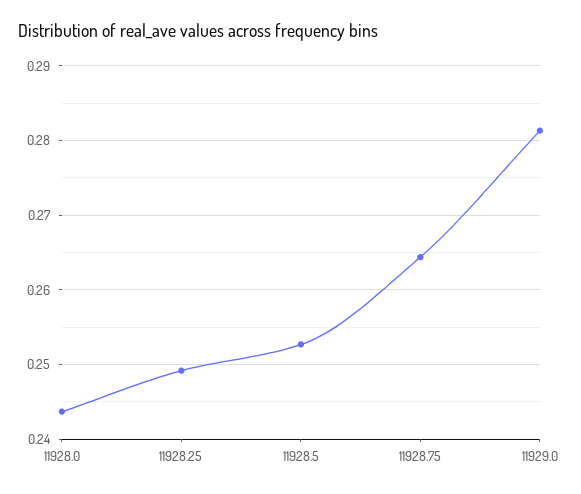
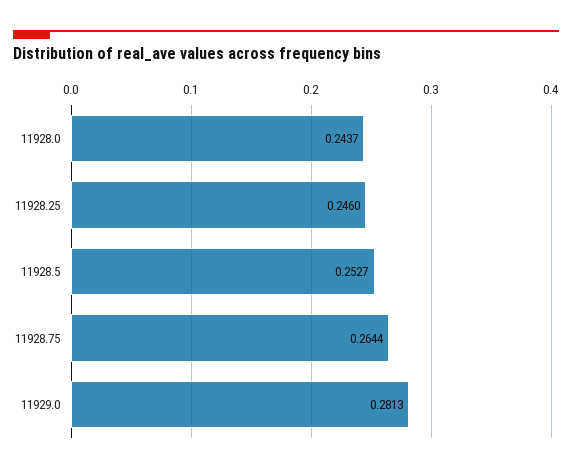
  {
    "11928.0": 0.2437,
-   "11928.25": 0.249,
+   "11928.25": 0.246,
    "11928.5": 0.2527,
    "11928.75": 0.2644,
    "11929.0": 0.2813
  }

